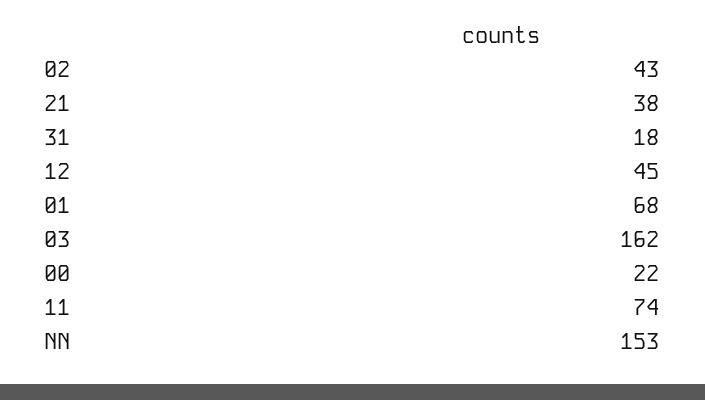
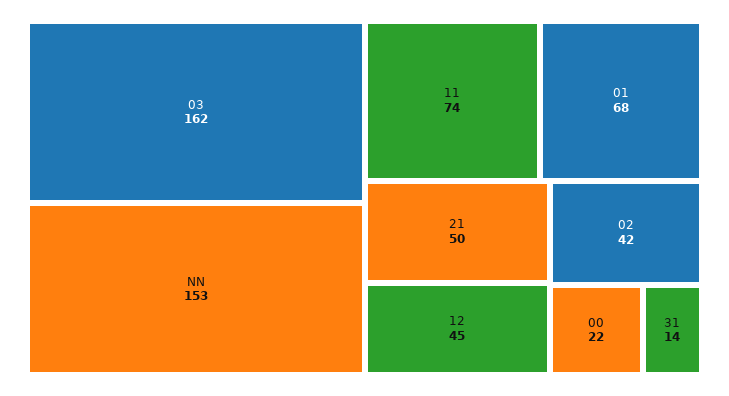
  {
-   "02": 43,
+   "02": 42,
-   "21": 38,
+   "21": 50,
-   "31": 18,
+   "31": 14,
    "12": 45,
    "01": 68,
    "03": 162,
    "00": 22,
    "11": 74,
    "NN": 153
  }

